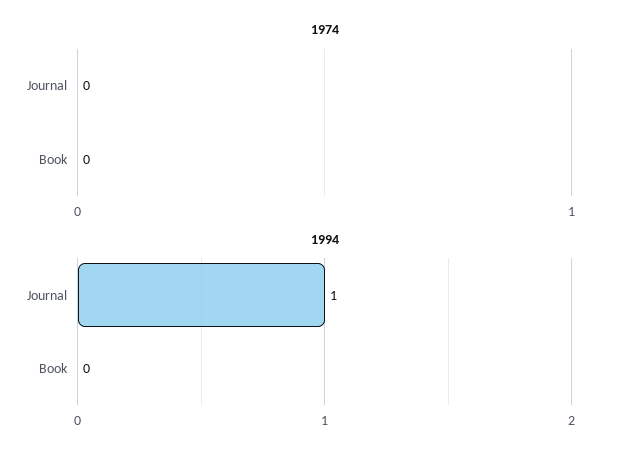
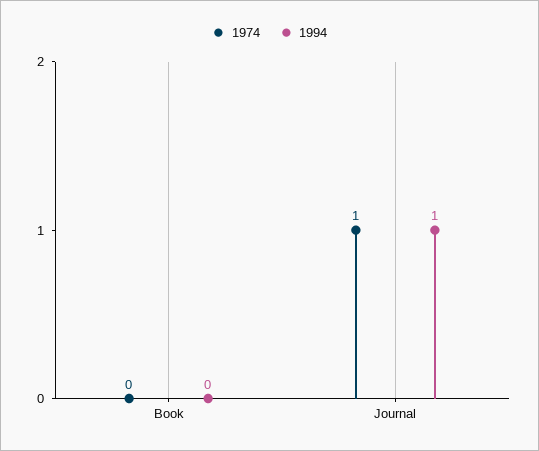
  {
    "1974": {
-     "Journal": 0,
+     "Journal": 1,
      "Book": 0
    },
    "1994": {
      "Journal": 1,
      "Book": 0
    }
  }

